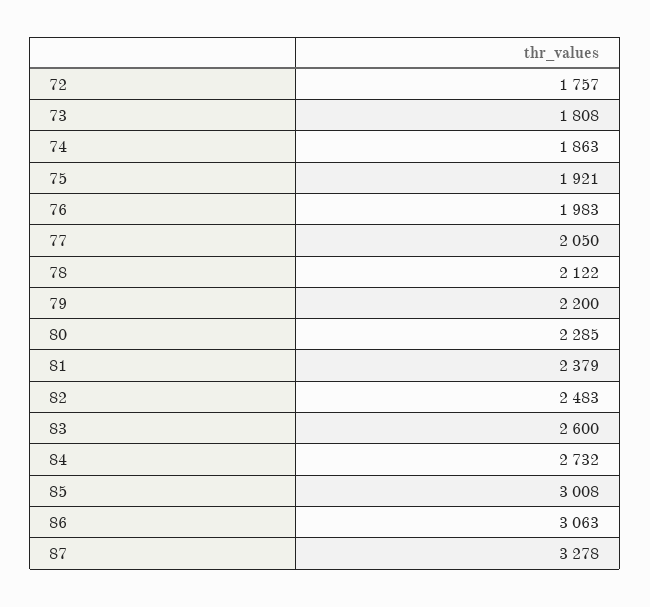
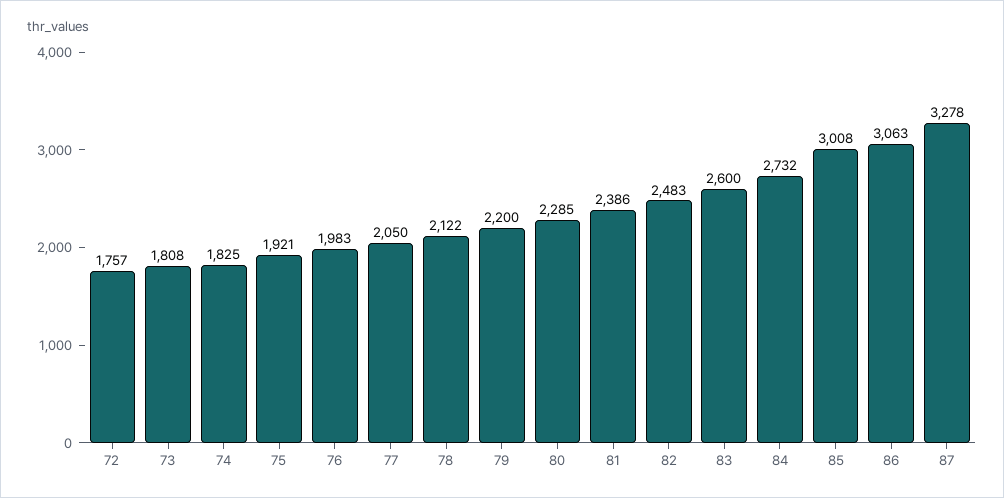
  {
    "72": 1757,
    "73": 1808,
-   "74": 1863,
+   "74": 1825,
    "75": 1921,
    "76": 1983,
    "77": 2050,
    "78": 2122,
    "79": 2200,
    "80": 2285,
-   "81": 2379,
+   "81": 2386,
    "82": 2483,
    "83": 2600,
    "84": 2732,
    "85": 3008,
    "86": 3063,
    "87": 3278
  }

